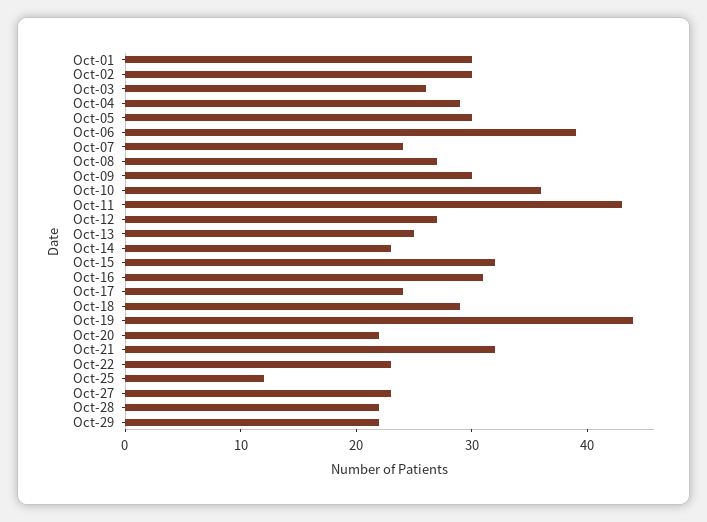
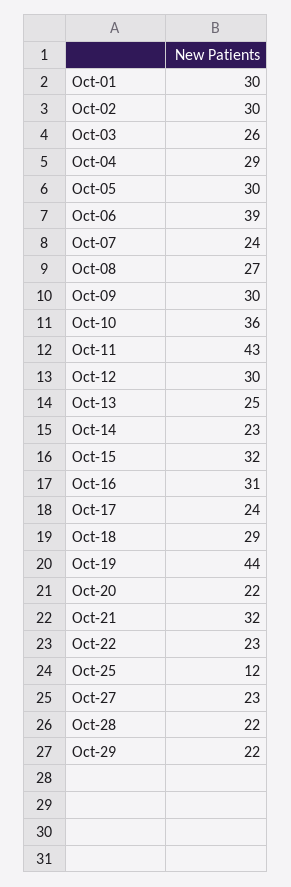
  {
    "Oct-01": 30,
    "Oct-02": 30,
    "Oct-03": 26,
    "Oct-04": 29,
    "Oct-05": 30,
    "Oct-06": 39,
    "Oct-07": 24,
    "Oct-08": 27,
    "Oct-09": 30,
    "Oct-10": 36,
    "Oct-11": 43,
-   "Oct-12": 27,
+   "Oct-12": 30,
    "Oct-13": 25,
    "Oct-14": 23,
    "Oct-15": 32,
    "Oct-16": 31,
    "Oct-17": 24,
    "Oct-18": 29,
    "Oct-19": 44,
    "Oct-20": 22,
    "Oct-21": 32,
    "Oct-22": 23,
    "Oct-25": 12,
    "Oct-27": 23,
    "Oct-28": 22,
    "Oct-29": 22
  }

